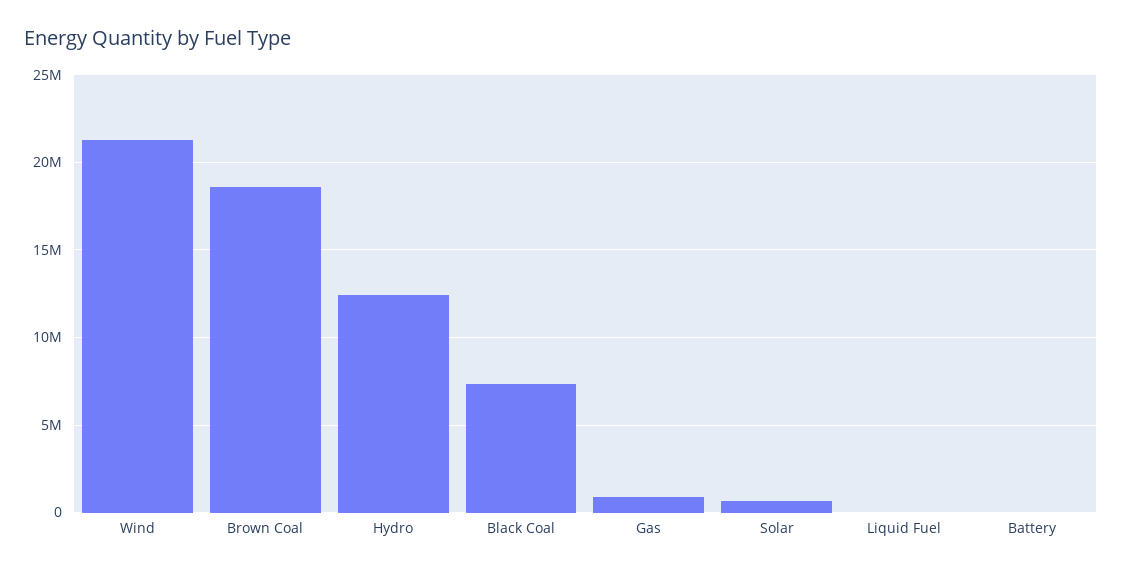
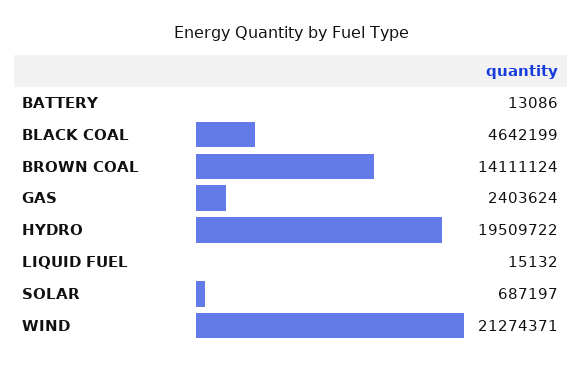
  {
    "Wind": 21274371,
-   "Brown Coal": 18500000,
+   "Brown Coal": 14111124,
-   "Hydro": 12500000,
+   "Hydro": 19509722,
-   "Black Coal": 7500000,
+   "Black Coal": 4642199,
-   "Gas": 1000000,
+   "Gas": 2403624,
    "Solar": 687197,
    "Liquid Fuel": 15132,
    "Battery": 13086
  }

